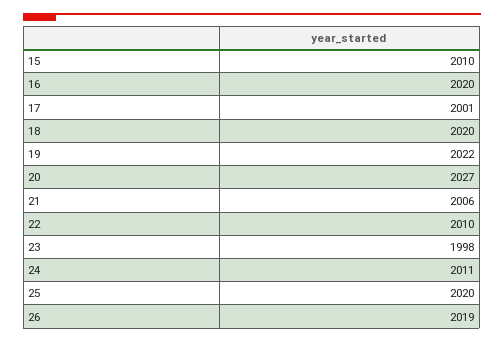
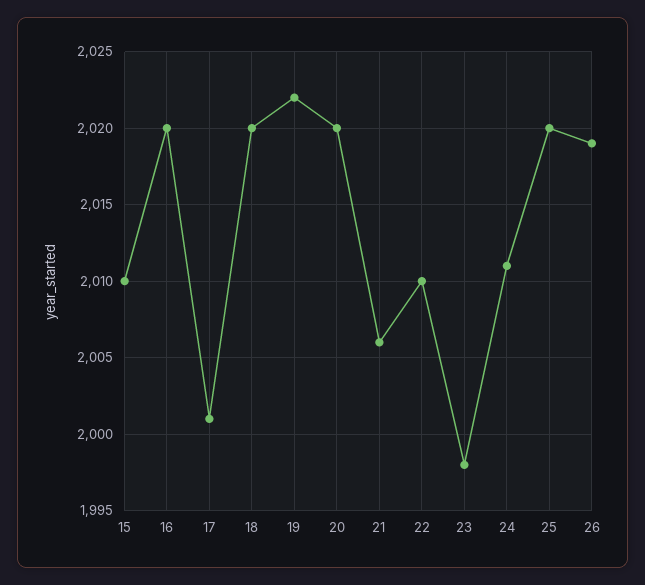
  {
    "15": 2010,
    "16": 2020,
    "17": 2001,
    "18": 2020,
    "19": 2022,
-   "20": 2027,
+   "20": 2020,
    "21": 2006,
    "22": 2010,
    "23": 1998,
    "24": 2011,
    "25": 2020,
    "26": 2019
  }

